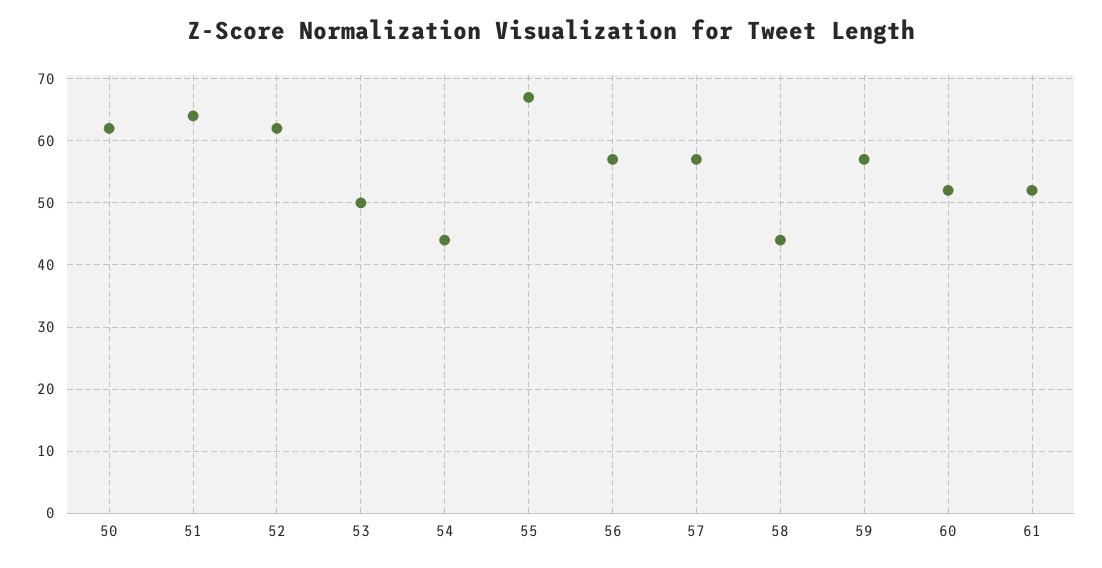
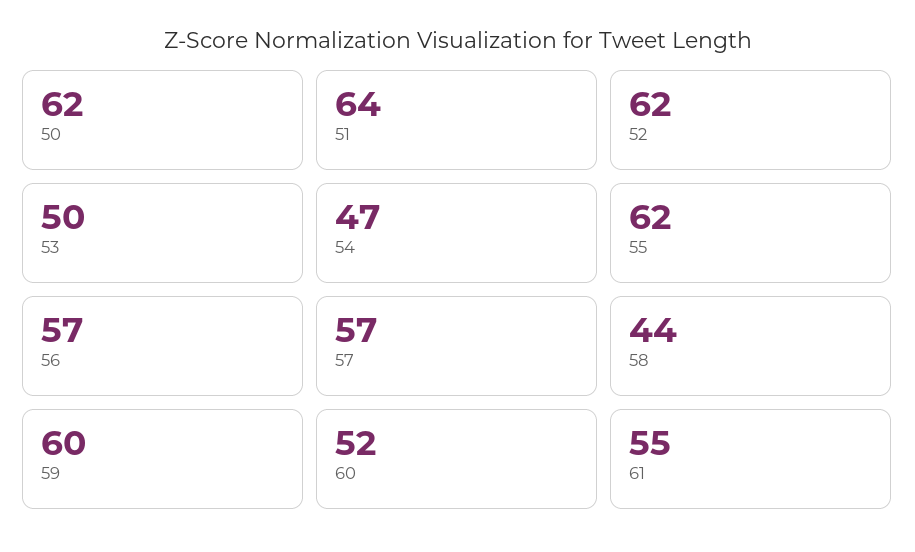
  {
    "50": 62,
    "51": 64,
    "52": 62,
    "53": 50,
-   "54": 44,
+   "54": 47,
-   "55": 67,
+   "55": 62,
    "56": 57,
    "57": 57,
    "58": 44,
-   "59": 57,
+   "59": 60,
    "60": 52,
-   "61": 52
+   "61": 55
  }

